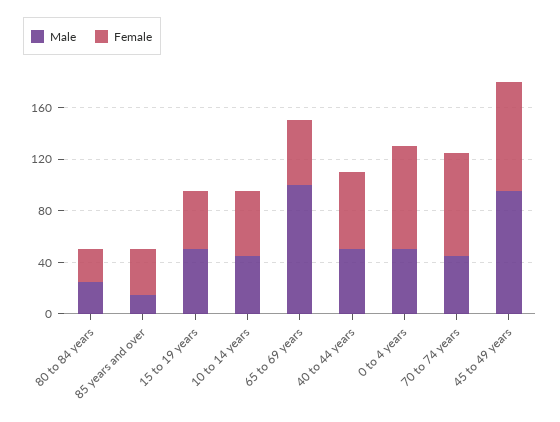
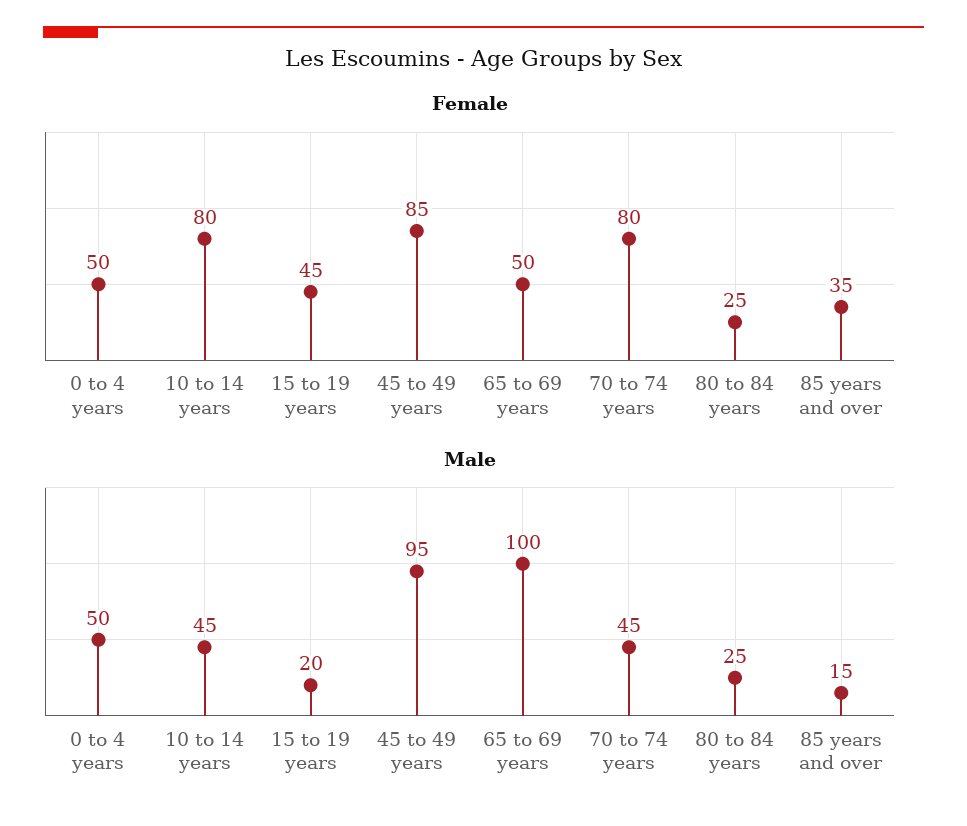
  {
    "Male": {
      "80 to 84 years": 25,
      "85 years and over": 15,
-     "15 to 19 years": 50,
+     "15 to 19 years": 20,
      "10 to 14 years": 45,
      "65 to 69 years": 100,
-     "40 to 44 years": 50,
      "0 to 4 years": 50,
      "70 to 74 years": 45,
      "45 to 49 years": 95
    },
    "Female": {
      "80 to 84 years": 25,
      "85 years and over": 35,
      "15 to 19 years": 45,
-     "10 to 14 years": 50,
+     "10 to 14 years": 80,
      "65 to 69 years": 50,
-     "40 to 44 years": 60,
-     "0 to 4 years": 80,
+     "0 to 4 years": 50,
      "70 to 74 years": 80,
      "45 to 49 years": 85
    }
  }

